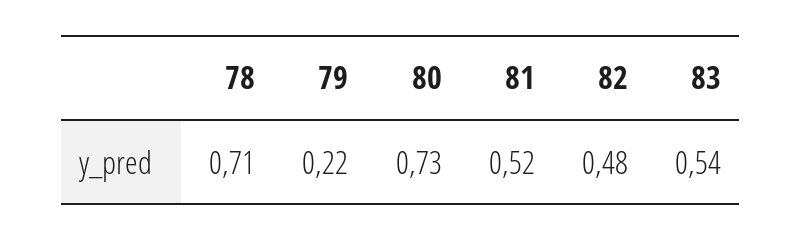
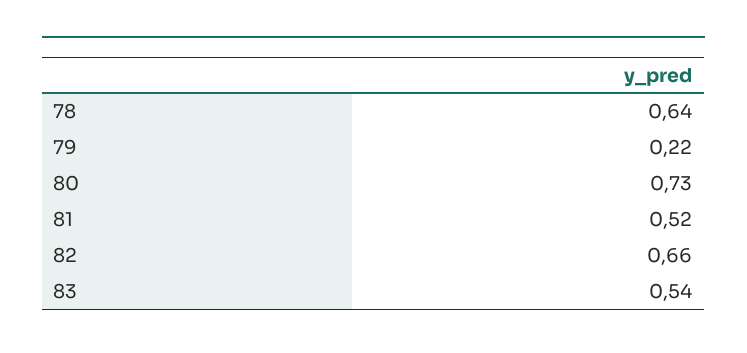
  {
-   "78": 0.71,
+   "78": 0.64,
    "79": 0.22,
    "80": 0.73,
    "81": 0.52,
-   "82": 0.48,
+   "82": 0.66,
    "83": 0.54
  }

